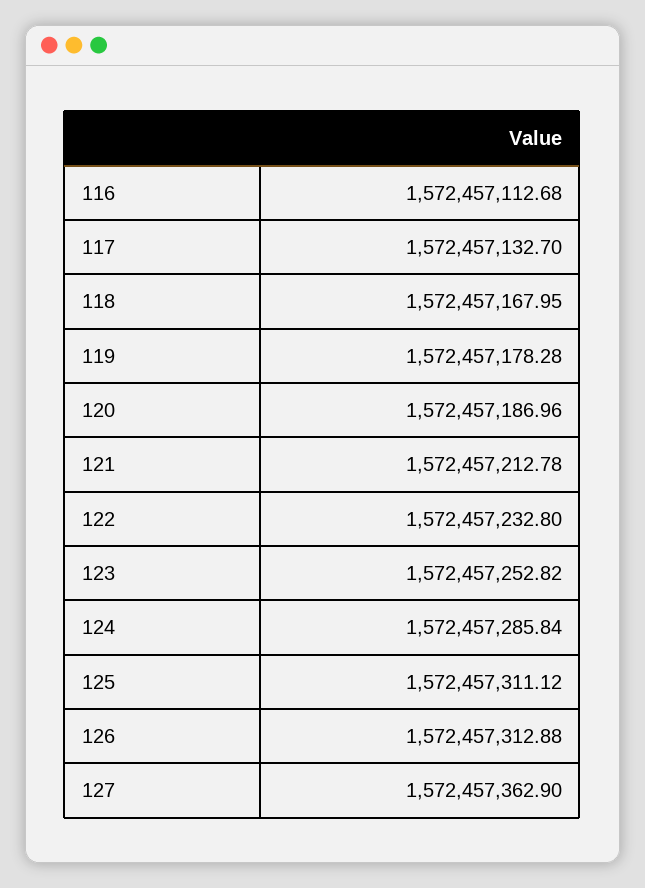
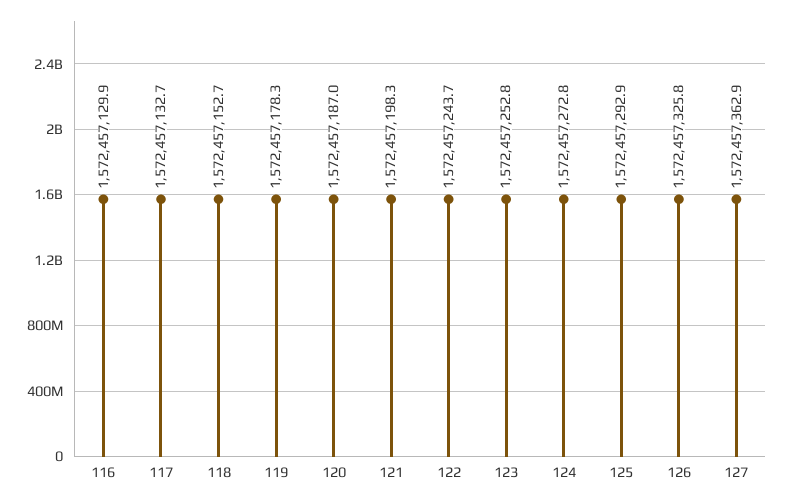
  {
-   "116": 1572457112.68,
+   "116": 1572457129.9,
    "117": 1572457132.7,
-   "118": 1572457167.95,
+   "118": 1572457152.7,
    "119": 1572457178.28,
    "120": 1572457186.96,
-   "121": 1572457212.78,
+   "121": 1572457198.3,
-   "122": 1572457232.8,
+   "122": 1572457243.7,
    "123": 1572457252.82,
-   "124": 1572457285.84,
+   "124": 1572457272.8,
-   "125": 1572457311.12,
+   "125": 1572457292.9,
-   "126": 1572457312.88,
+   "126": 1572457325.8,
    "127": 1572457362.9
  }

